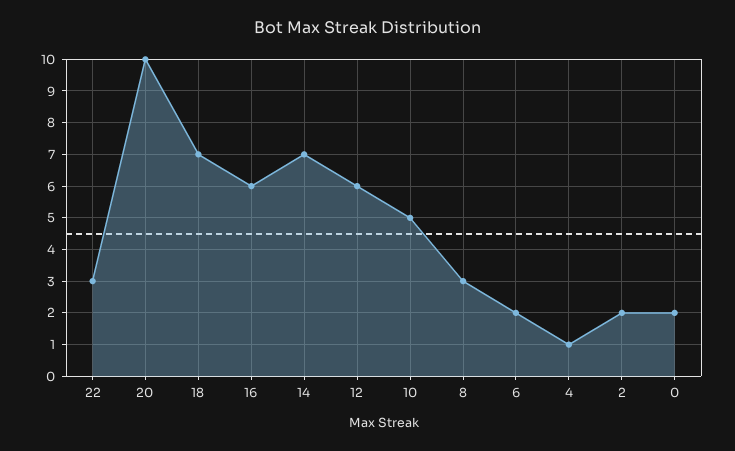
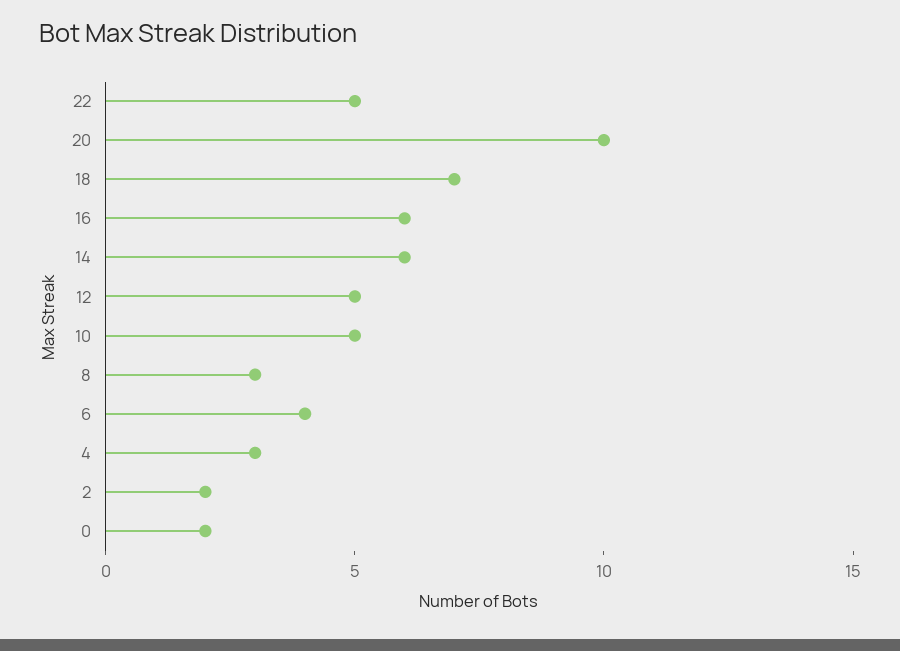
  {
-   "22": 3,
+   "22": 5,
    "20": 10,
    "18": 7,
    "16": 6,
-   "14": 7,
+   "14": 6,
-   "12": 6,
+   "12": 5,
    "10": 5,
    "8": 3,
-   "6": 2,
+   "6": 4,
-   "4": 1,
+   "4": 3,
    "2": 2,
    "0": 2
  }

